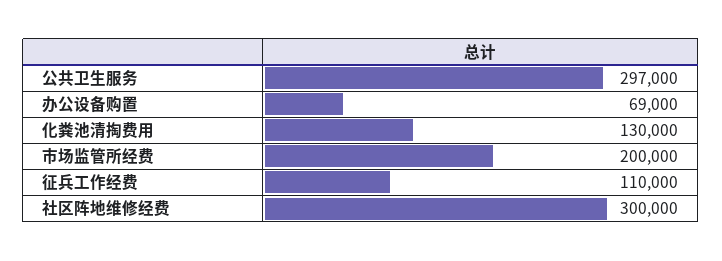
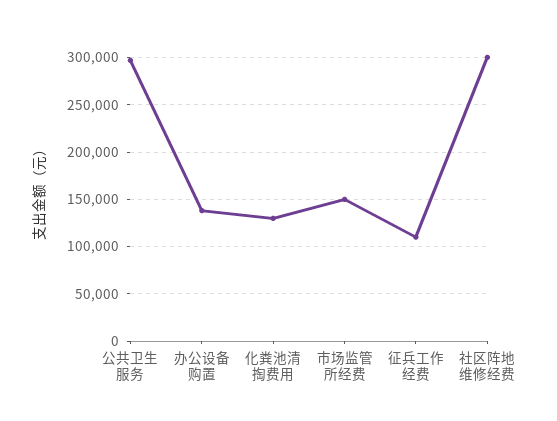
  {
    "公共卫生服务": 297000,
-   "办公设备购置": 69000,
+   "办公设备购置": 140000,
    "化粪池清掏费用": 130000,
-   "市场监管所经费": 200000,
+   "市场监管所经费": 150000,
    "征兵工作经费": 110000,
    "社区阵地维修经费": 300000
  }

